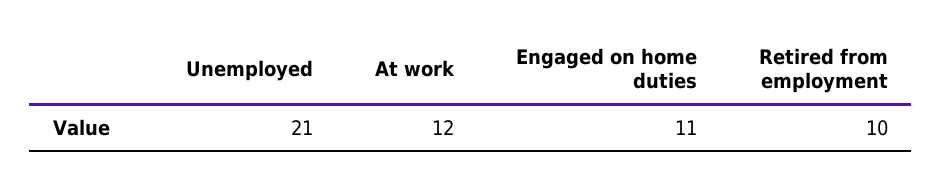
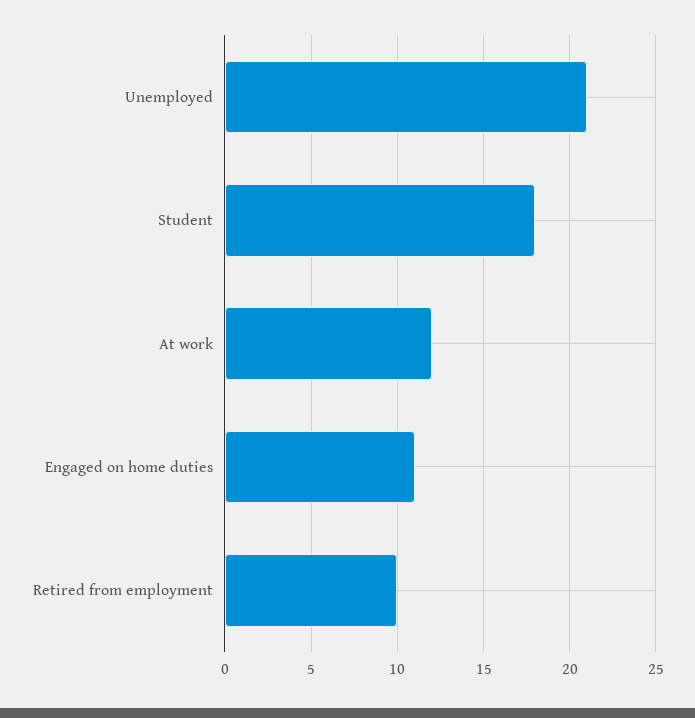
  {
    "Unemployed": 21,
    "At work": 12,
    "Engaged on home duties": 11,
-   "Retired from employment": 10
+   "Retired from employment": 10,
+   "Student": 18
  }

